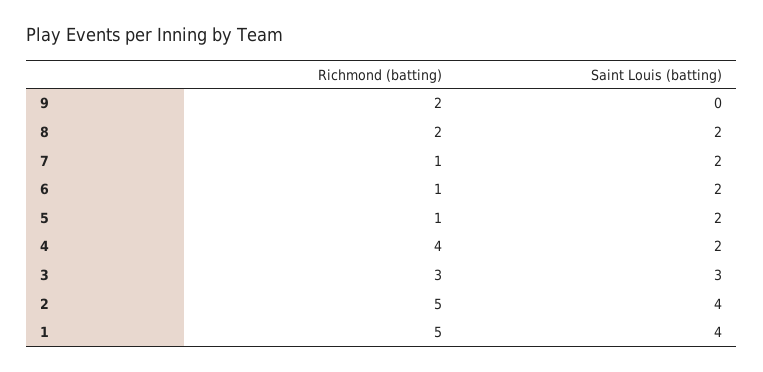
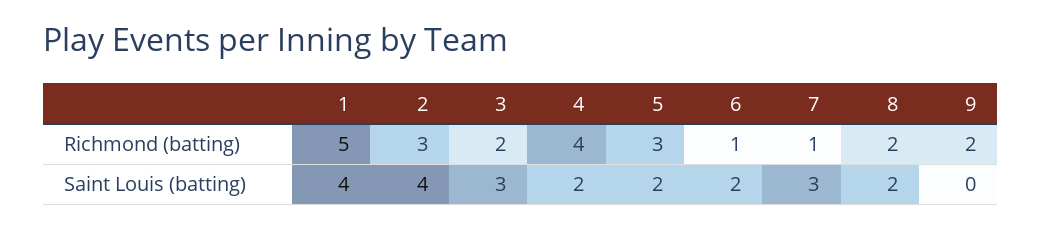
  {
    "Richmond (batting)": {
      "9": 2,
      "8": 2,
      "7": 1,
      "6": 1,
-     "5": 1,
+     "5": 3,
      "4": 4,
-     "3": 3,
+     "3": 2,
-     "2": 5,
+     "2": 3,
      "1": 5
    },
    "Saint Louis (batting)": {
      "9": 0,
      "8": 2,
-     "7": 2,
+     "7": 3,
      "6": 2,
      "5": 2,
      "4": 2,
      "3": 3,
      "2": 4,
      "1": 4
    }
  }

